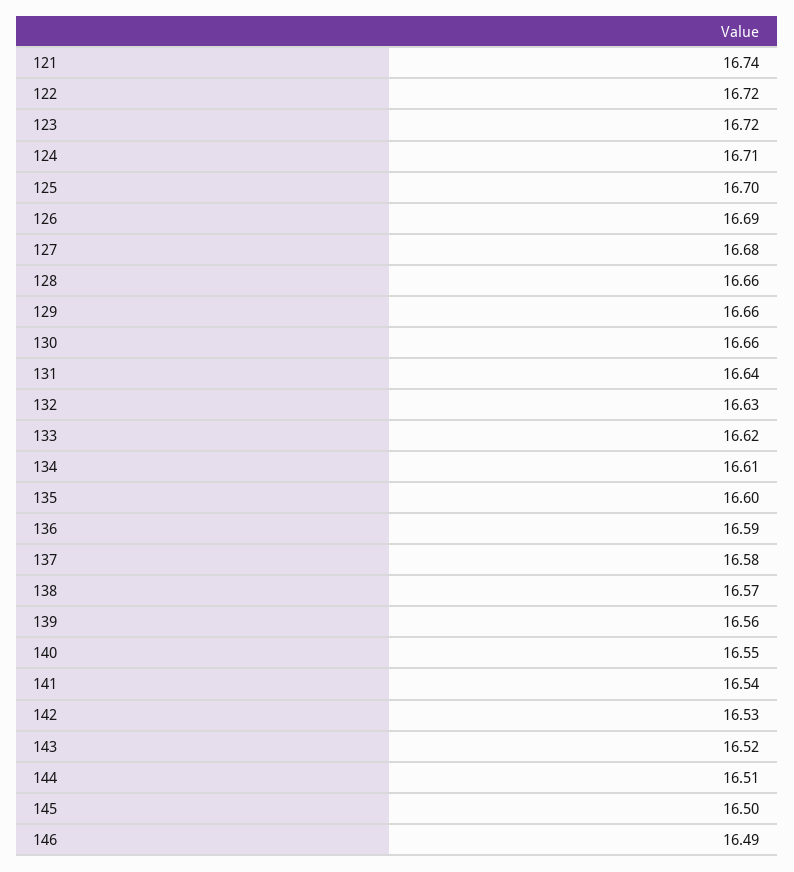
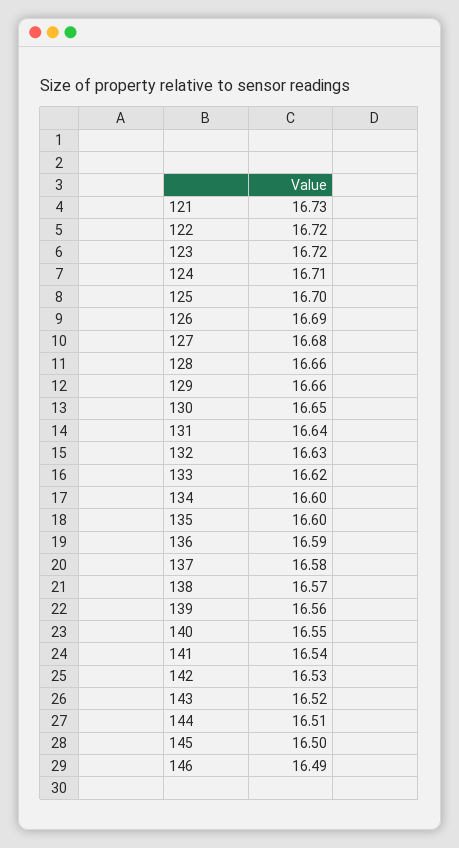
  {
-   "121": 16.74,
+   "121": 16.73,
    "122": 16.72,
    "123": 16.72,
    "124": 16.71,
    "125": 16.7,
    "126": 16.69,
    "127": 16.68,
    "128": 16.66,
    "129": 16.66,
-   "130": 16.66,
+   "130": 16.65,
    "131": 16.64,
    "132": 16.63,
    "133": 16.62,
-   "134": 16.61,
+   "134": 16.6,
    "135": 16.6,
    "136": 16.59,
    "137": 16.58,
    "138": 16.57,
    "139": 16.56,
    "140": 16.55,
    "141": 16.54,
    "142": 16.53,
    "143": 16.52,
    "144": 16.51,
    "145": 16.5,
    "146": 16.49
  }

